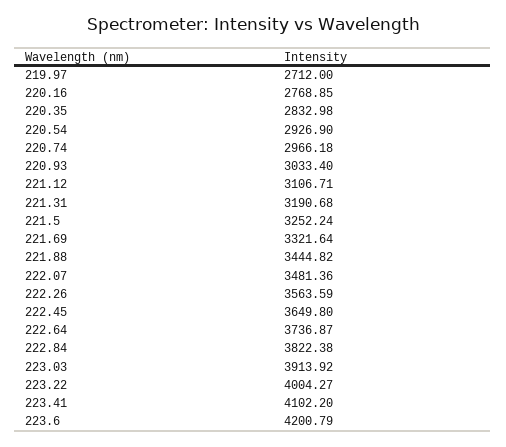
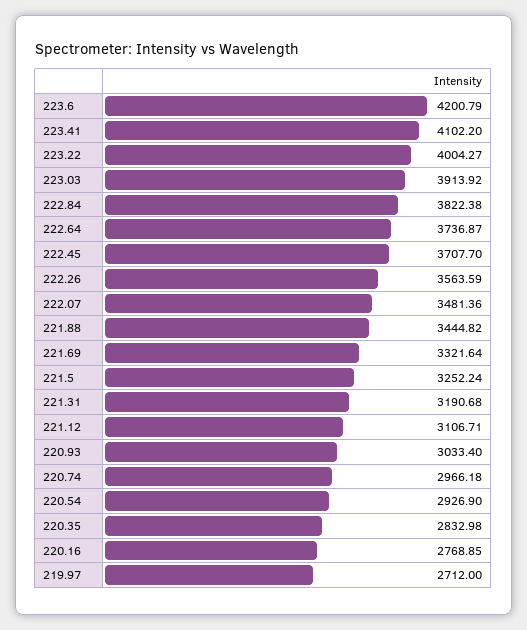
  {
    "219.97": 2712,
    "220.16": 2768.85,
    "220.35": 2832.98,
    "220.54": 2926.9,
    "220.74": 2966.18,
    "220.93": 3033.4,
    "221.12": 3106.71,
    "221.31": 3190.68,
    "221.5": 3252.24,
    "221.69": 3321.64,
    "221.88": 3444.82,
    "222.07": 3481.36,
    "222.26": 3563.59,
-   "222.45": 3649.8,
+   "222.45": 3707.7,
    "222.64": 3736.87,
    "222.84": 3822.38,
    "223.03": 3913.92,
    "223.22": 4004.27,
    "223.41": 4102.2,
    "223.6": 4200.79
  }

